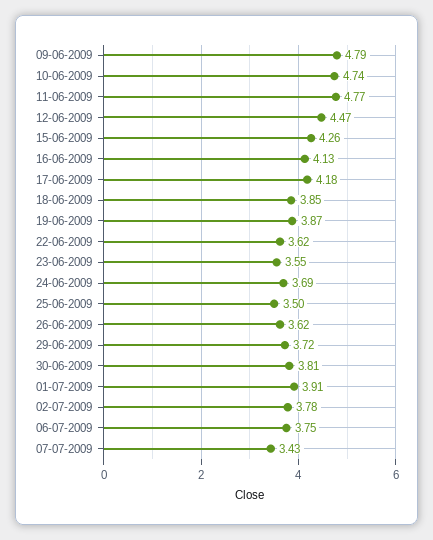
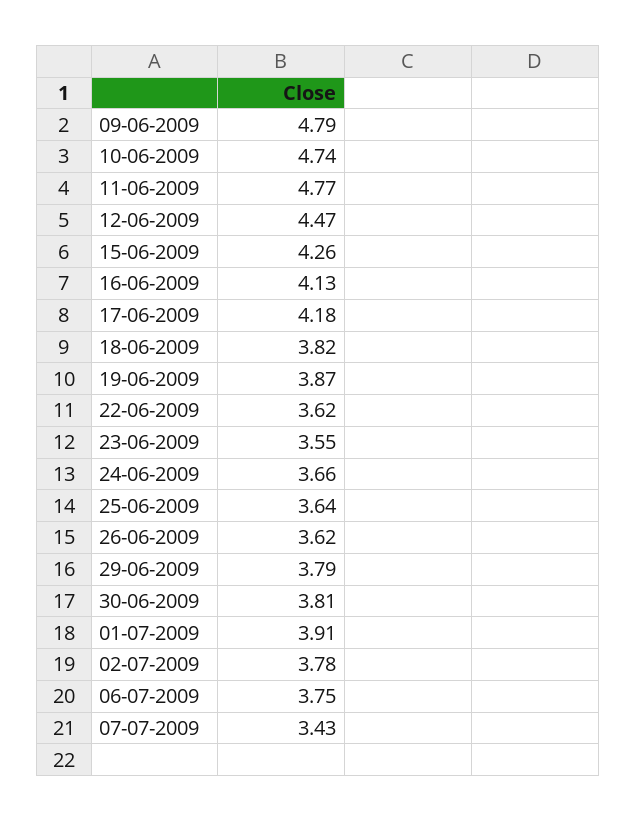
  {
    "09-06-2009": 4.79,
    "10-06-2009": 4.74,
    "11-06-2009": 4.77,
    "12-06-2009": 4.47,
    "15-06-2009": 4.26,
    "16-06-2009": 4.13,
    "17-06-2009": 4.18,
-   "18-06-2009": 3.85,
+   "18-06-2009": 3.82,
    "19-06-2009": 3.87,
    "22-06-2009": 3.62,
    "23-06-2009": 3.55,
-   "24-06-2009": 3.69,
+   "24-06-2009": 3.66,
-   "25-06-2009": 3.5,
+   "25-06-2009": 3.64,
    "26-06-2009": 3.62,
-   "29-06-2009": 3.72,
+   "29-06-2009": 3.79,
    "30-06-2009": 3.81,
    "01-07-2009": 3.91,
    "02-07-2009": 3.78,
    "06-07-2009": 3.75,
    "07-07-2009": 3.43
  }

